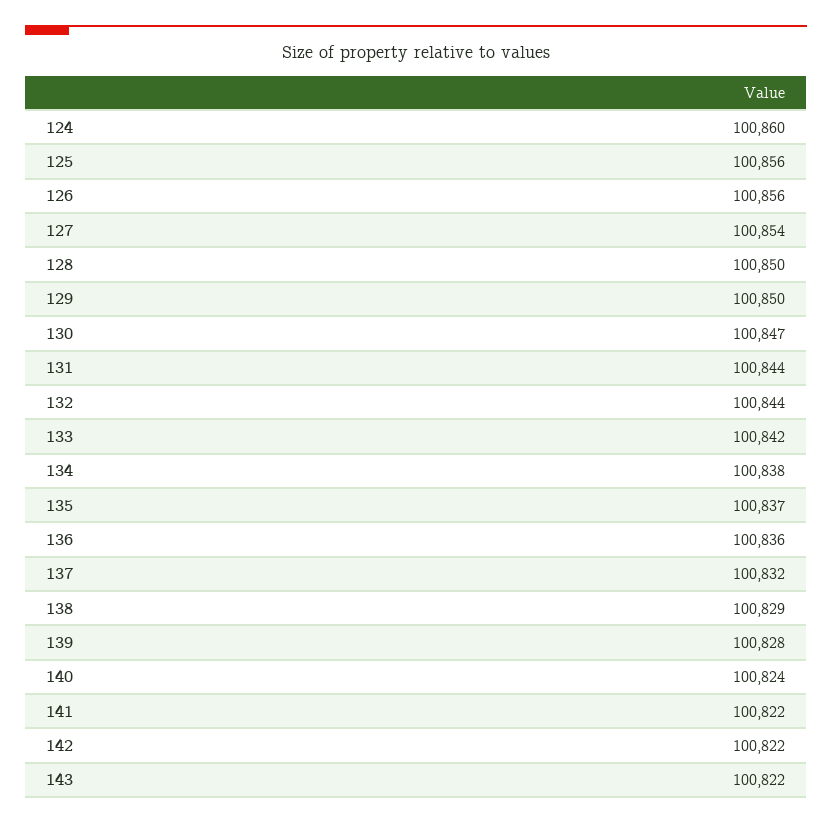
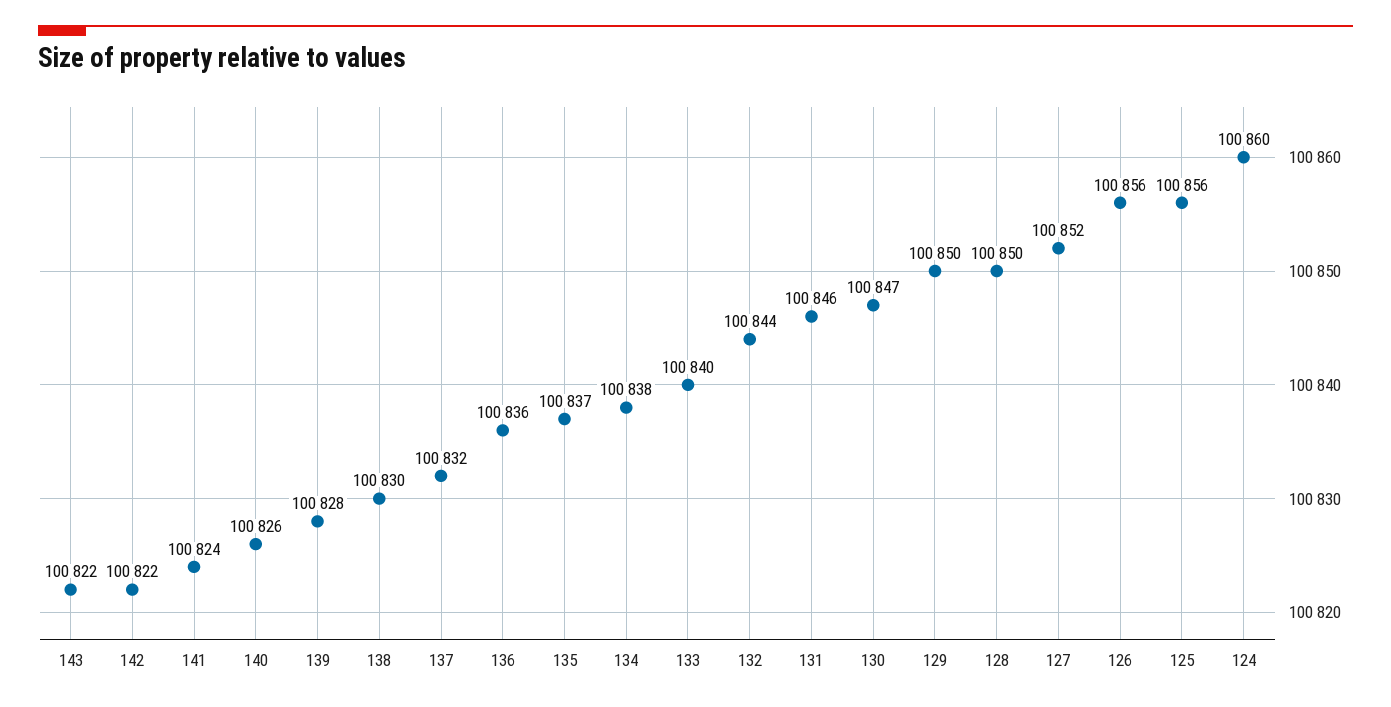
  {
    "124": 100860,
    "125": 100856,
    "126": 100856,
-   "127": 100854,
+   "127": 100852,
    "128": 100850,
    "129": 100850,
    "130": 100847,
-   "131": 100844,
+   "131": 100846,
    "132": 100844,
-   "133": 100842,
+   "133": 100840,
    "134": 100838,
    "135": 100837,
    "136": 100836,
    "137": 100832,
-   "138": 100829,
+   "138": 100830,
    "139": 100828,
-   "140": 100824,
+   "140": 100826,
-   "141": 100822,
+   "141": 100824,
    "142": 100822,
    "143": 100822
  }

